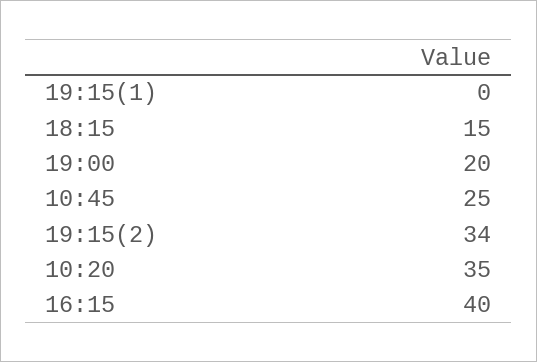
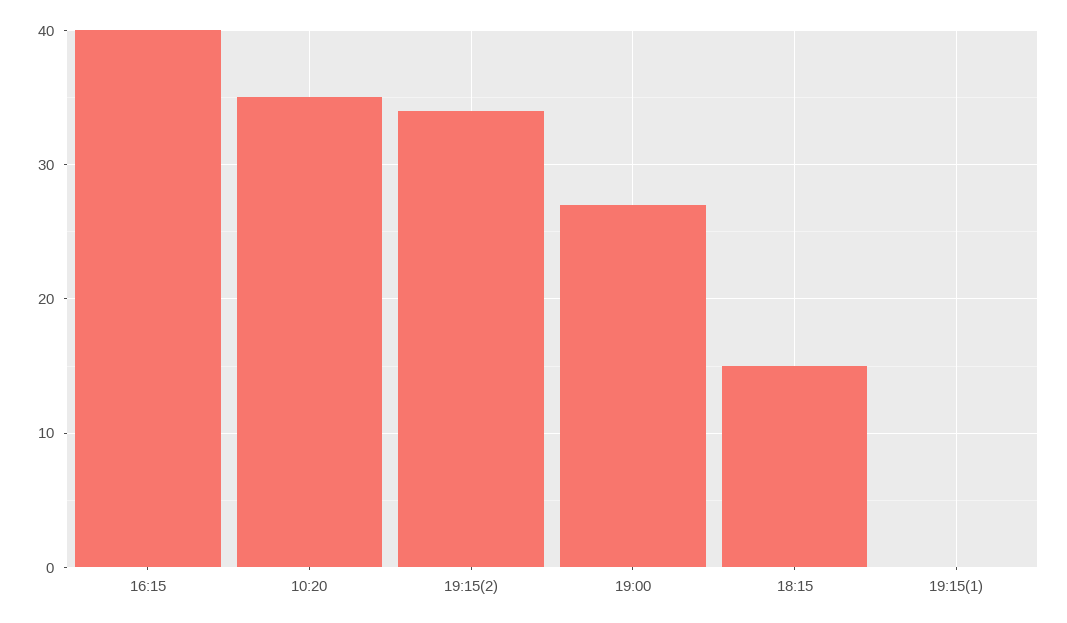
  {
    "19:15(1)": 0,
    "18:15": 15,
-   "19:00": 20,
+   "19:00": 27,
-   "10:45": 25,
    "19:15(2)": 34,
    "10:20": 35,
    "16:15": 40
  }

